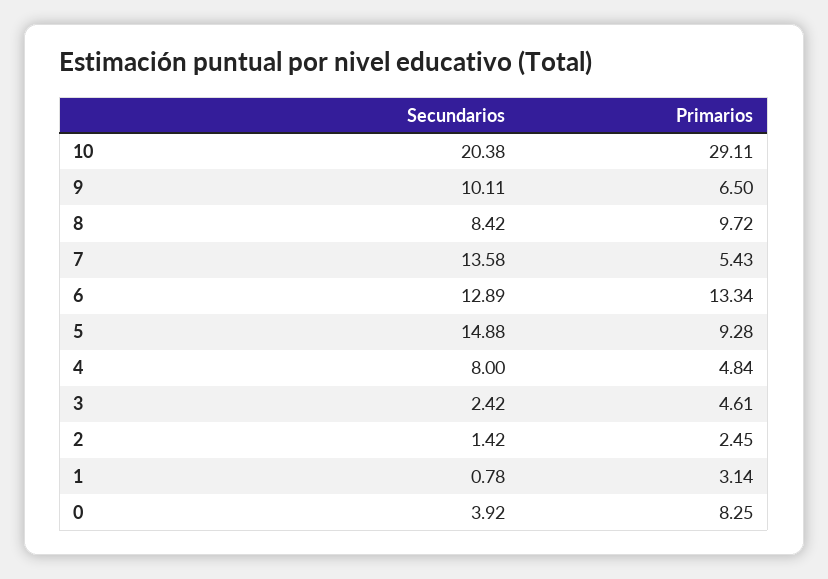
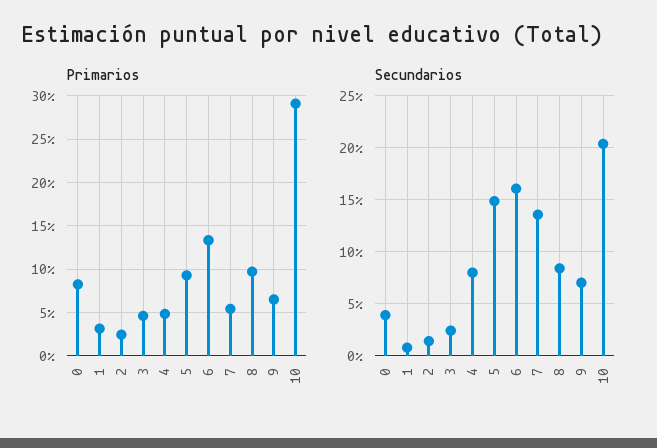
  {
    "Secundarios": {
      "10": 20.38,
-     "9": 10.11,
+     "9": 7,
      "8": 8.42,
      "7": 13.58,
-     "6": 12.89,
+     "6": 16,
      "5": 14.88,
      "4": 8,
      "3": 2.42,
      "2": 1.42,
      "1": 0.78,
      "0": 3.92
    },
    "Primarios": {
      "10": 29.11,
      "9": 6.5,
      "8": 9.72,
      "7": 5.43,
      "6": 13.34,
      "5": 9.28,
      "4": 4.84,
      "3": 4.61,
      "2": 2.45,
      "1": 3.14,
      "0": 8.25
    }
  }

